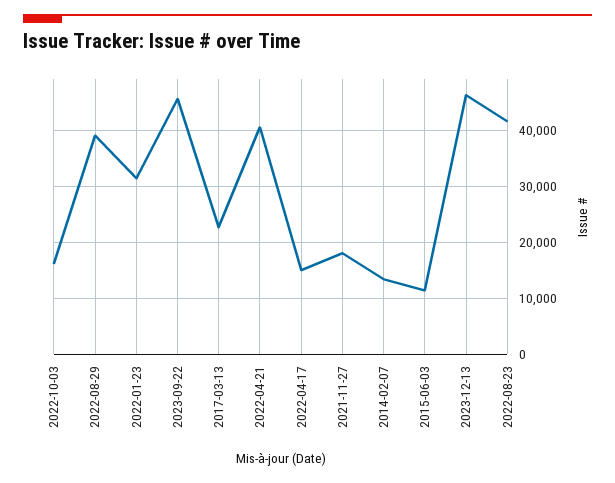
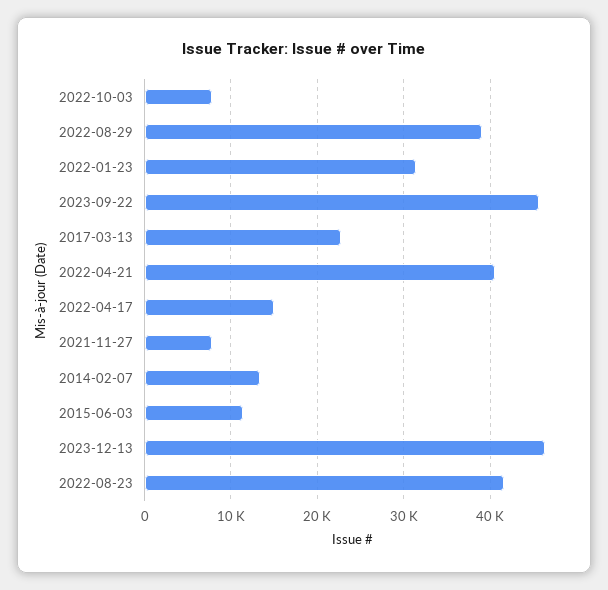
  {
-   "2022-10-03": 16000,
+   "2022-10-03": 8000,
    "2022-08-29": 39000,
    "2022-01-23": 31000,
    "2023-09-22": 46000,
    "2017-03-13": 23000,
    "2022-04-21": 41000,
    "2022-04-17": 15000,
-   "2021-11-27": 18000,
+   "2021-11-27": 8000,
    "2014-02-07": 13000,
    "2015-06-03": 11000,
    "2023-12-13": 46000,
    "2022-08-23": 42000
  }

